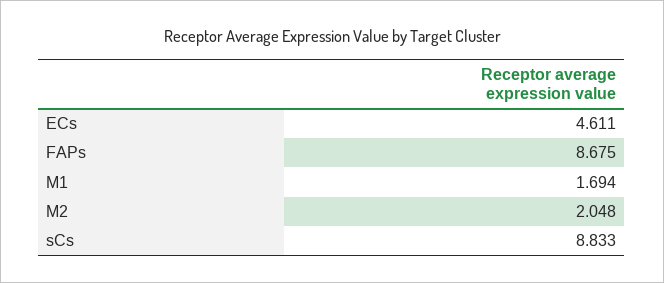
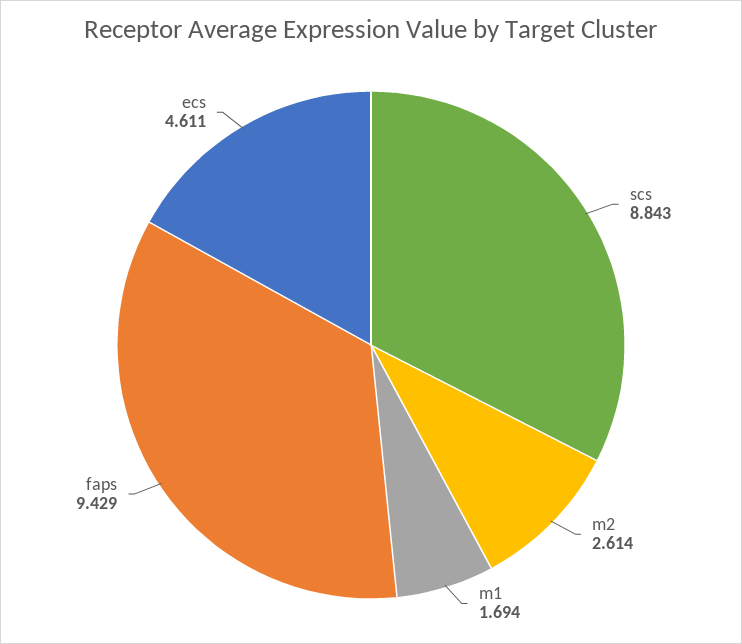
  {
    "ECs": 4.611,
-   "FAPs": 8.675,
+   "FAPs": 9.429,
    "M1": 1.694,
-   "M2": 2.048,
+   "M2": 2.614,
-   "sCs": 8.833
+   "sCs": 8.843
  }

